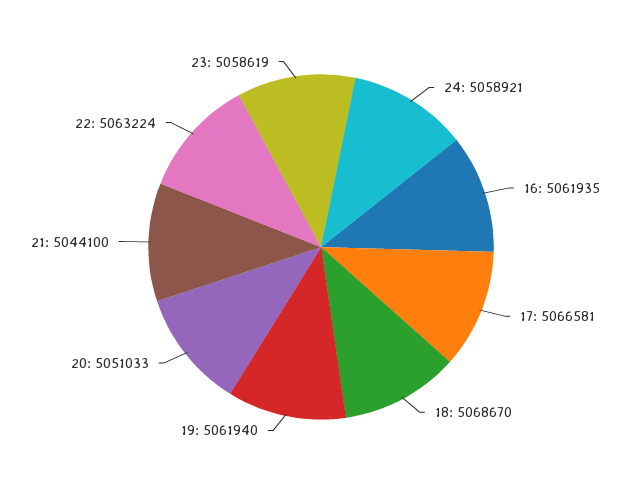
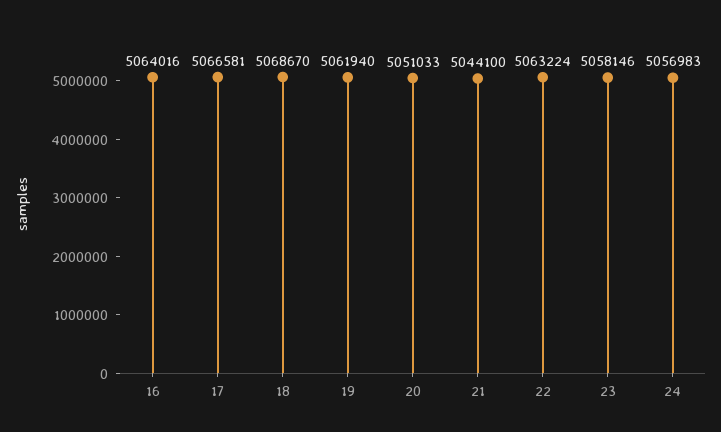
  {
-   "24": 5058921,
+   "24": 5056983,
-   "16": 5061935,
+   "16": 5064016,
    "17": 5066581,
    "18": 5068670,
    "19": 5061940,
    "20": 5051033,
    "21": 5044100,
    "22": 5063224,
-   "23": 5058619
+   "23": 5058146
  }

